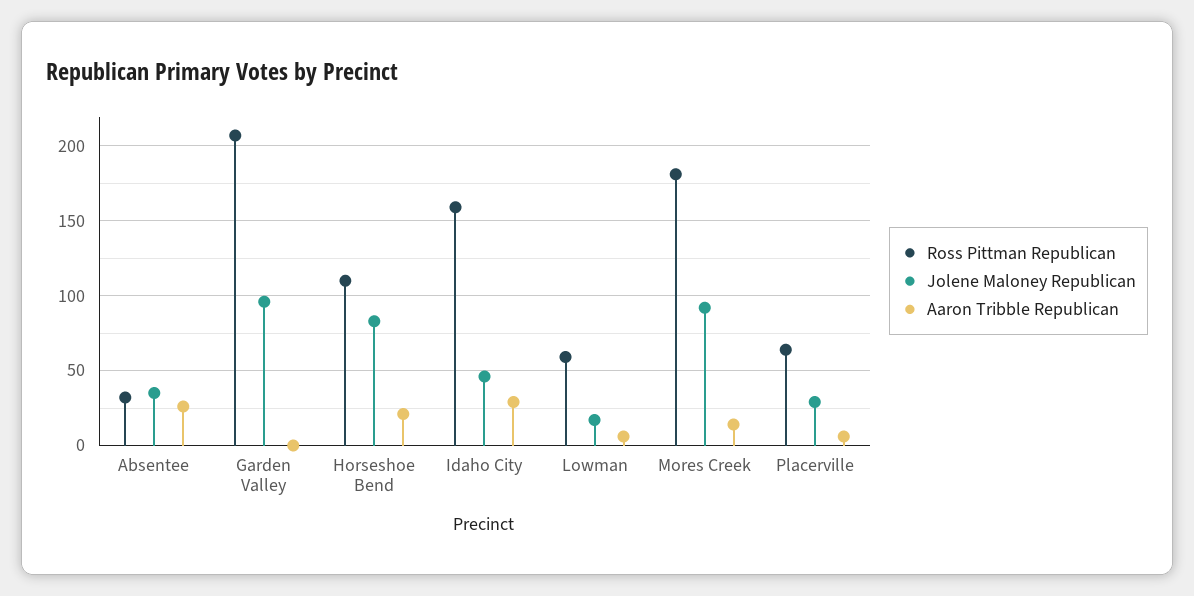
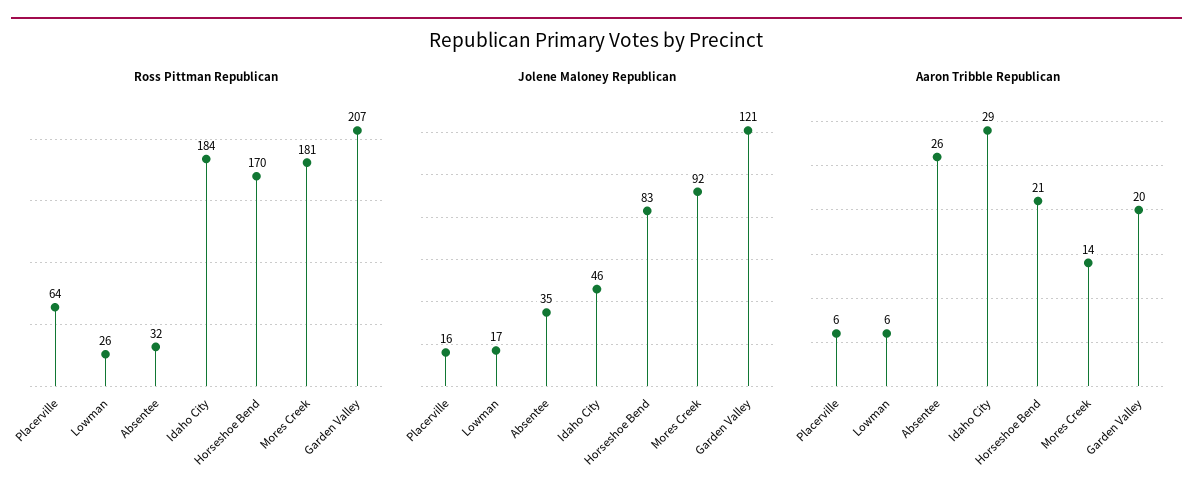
  {
    "Ross Pittman Republican": {
      "Absentee": 32,
      "Garden Valley": 207,
-     "Horseshoe Bend": 110,
+     "Horseshoe Bend": 170,
-     "Idaho City": 160,
+     "Idaho City": 184,
-     "Lowman": 60,
+     "Lowman": 26,
      "Mores Creek": 181,
      "Placerville": 64
    },
    "Jolene Maloney Republican": {
      "Absentee": 35,
-     "Garden Valley": 95,
+     "Garden Valley": 121,
      "Horseshoe Bend": 83,
      "Idaho City": 46,
      "Lowman": 17,
      "Mores Creek": 92,
-     "Placerville": 30
+     "Placerville": 16
    },
    "Aaron Tribble Republican": {
      "Absentee": 26,
-     "Garden Valley": 0,
+     "Garden Valley": 20,
      "Horseshoe Bend": 21,
      "Idaho City": 29,
      "Lowman": 6,
      "Mores Creek": 14,
      "Placerville": 6
    }
  }

